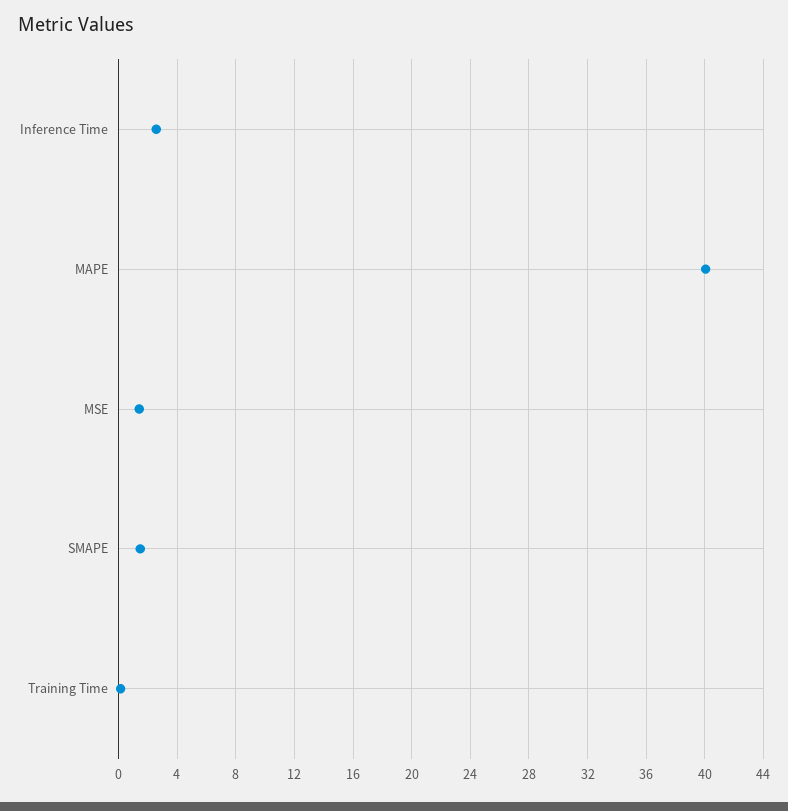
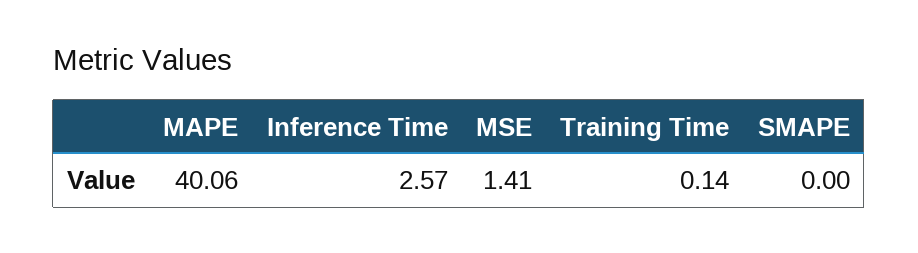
  {
    "Inference Time": 2.57,
    "MAPE": 40.06,
    "MSE": 1.41,
-   "SMAPE": 1.5,
+   "SMAPE": 0,
    "Training Time": 0.14
  }

